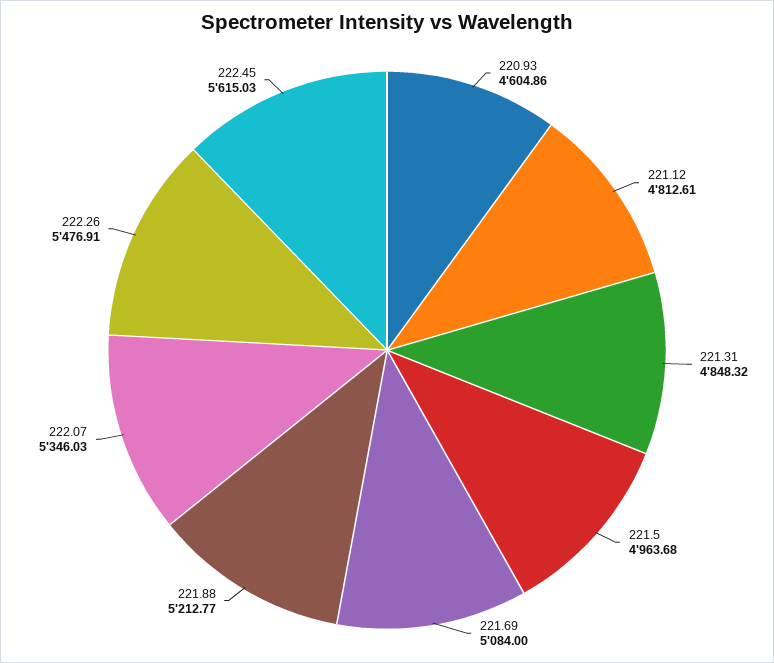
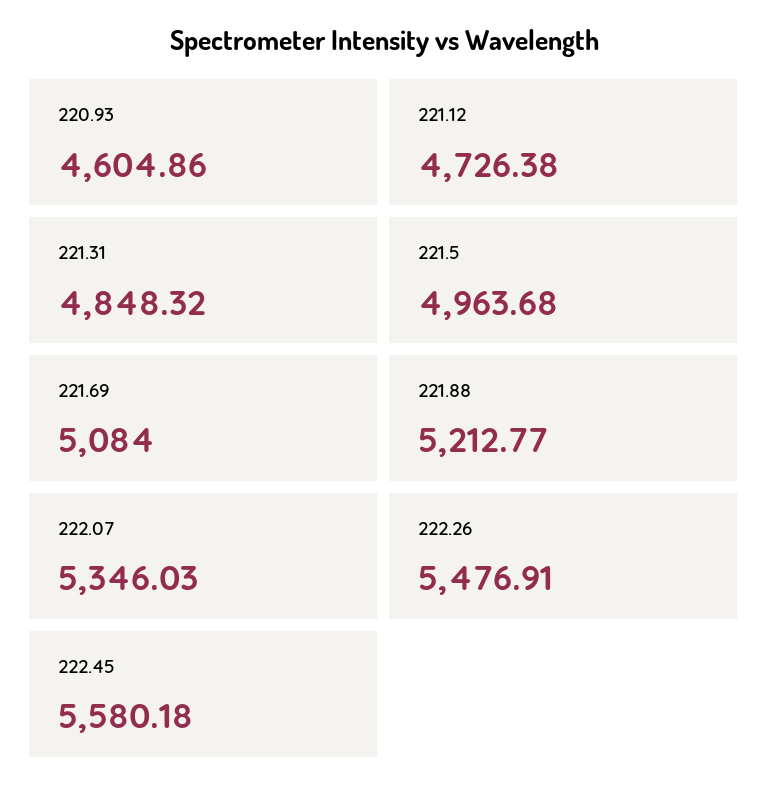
  {
    "220.93": 4604.86,
-   "221.12": 4812.61,
+   "221.12": 4726.38,
    "221.31": 4848.32,
    "221.5": 4963.68,
    "221.69": 5084,
    "221.88": 5212.77,
    "222.07": 5346.03,
    "222.26": 5476.91,
-   "222.45": 5615.03
+   "222.45": 5580.18
  }

